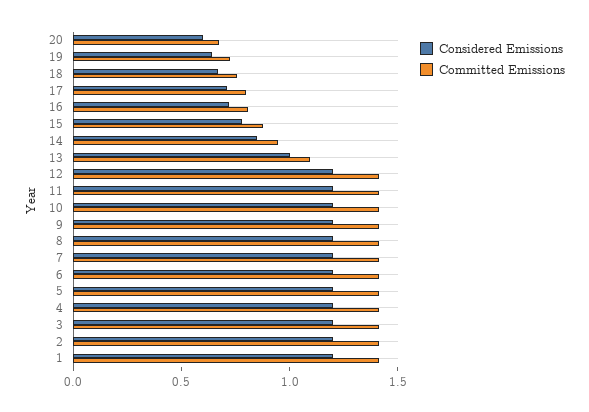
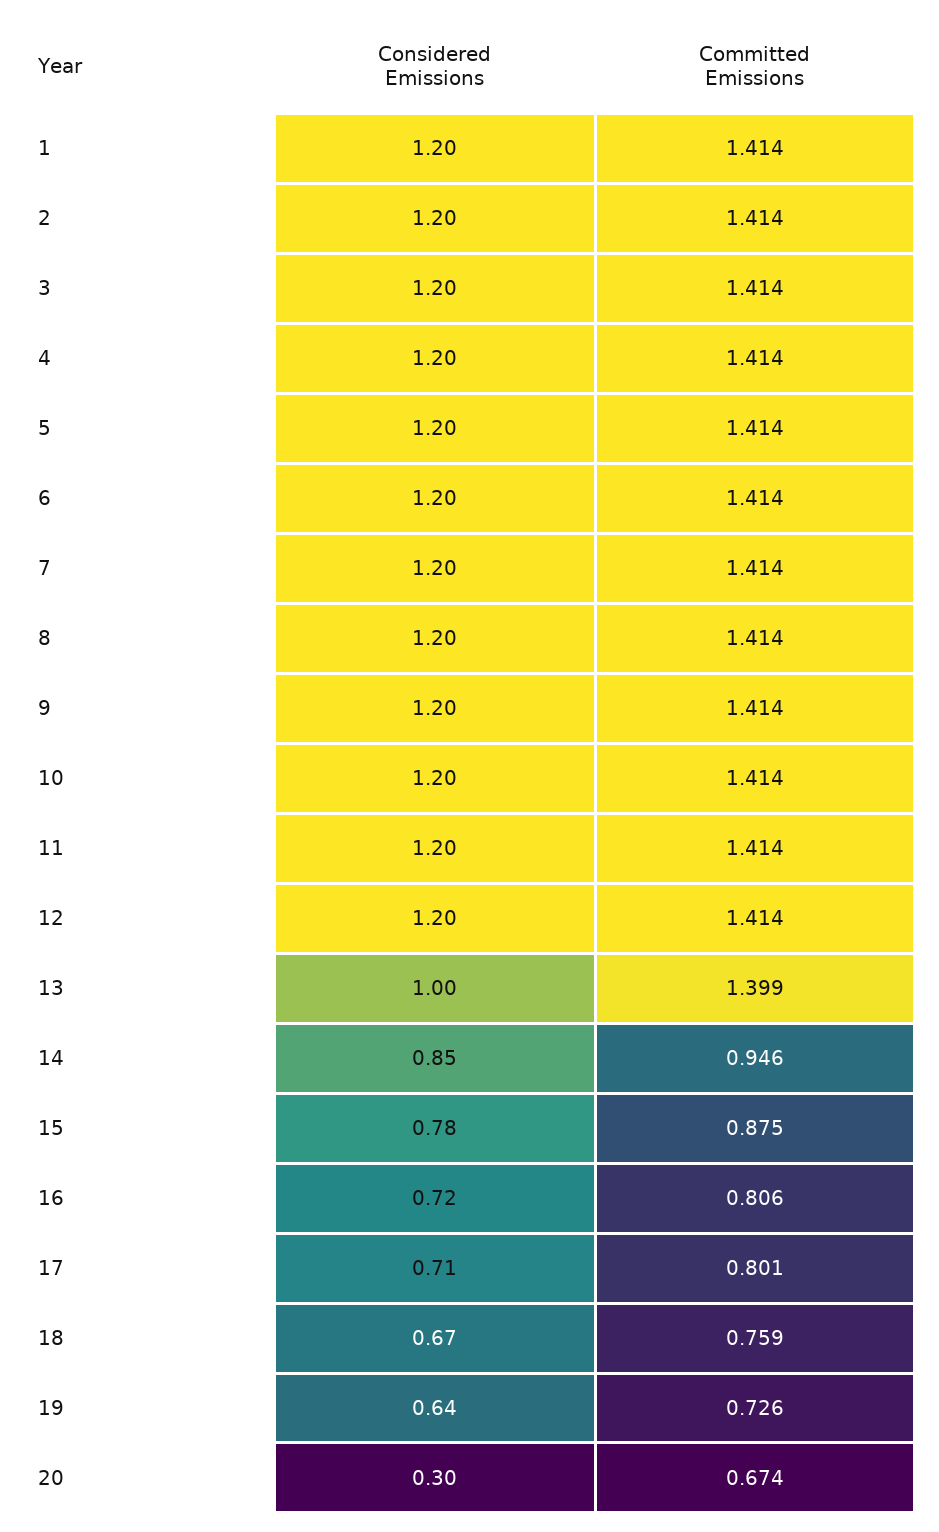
  {
    "Considered Emissions": {
-     "20": 0.6,
+     "20": 0.3,
      "19": 0.64,
      "18": 0.67,
      "17": 0.71,
      "16": 0.72,
      "15": 0.78,
      "14": 0.85,
      "13": 1,
      "12": 1.2,
      "11": 1.2,
      "10": 1.2,
      "9": 1.2,
      "8": 1.2,
      "7": 1.2,
      "6": 1.2,
      "5": 1.2,
      "4": 1.2,
      "3": 1.2,
      "2": 1.2,
      "1": 1.2
    },
    "Committed Emissions": {
      "20": 0.674,
      "19": 0.726,
      "18": 0.759,
      "17": 0.801,
      "16": 0.806,
      "15": 0.875,
      "14": 0.946,
-     "13": 1.1,
+     "13": 1.399,
      "12": 1.414,
      "11": 1.414,
      "10": 1.414,
      "9": 1.414,
      "8": 1.414,
      "7": 1.414,
      "6": 1.414,
      "5": 1.414,
      "4": 1.414,
      "3": 1.414,
      "2": 1.414,
      "1": 1.414
    }
  }

